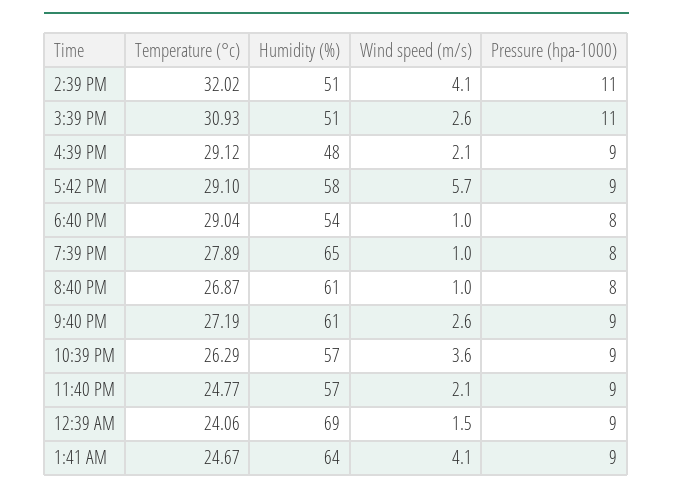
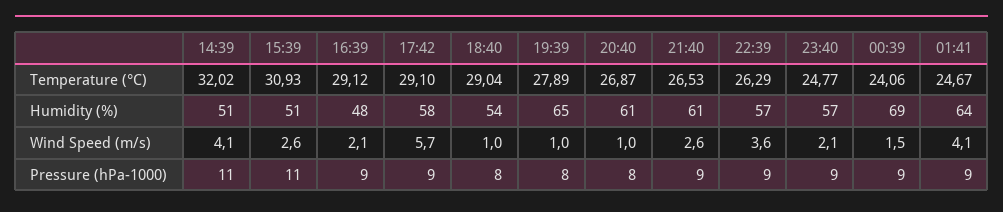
  {
    "Temperature (°c)": {
      "2:39 PM": 32.02,
      "3:39 PM": 30.93,
      "4:39 PM": 29.12,
      "5:42 PM": 29.1,
      "6:40 PM": 29.04,
      "7:39 PM": 27.89,
      "8:40 PM": 26.87,
-     "9:40 PM": 27.19,
+     "9:40 PM": 26.53,
      "10:39 PM": 26.29,
      "11:40 PM": 24.77,
      "12:39 AM": 24.06,
      "1:41 AM": 24.67
    },
    "Humidity (%)": {
      "2:39 PM": 51,
      "3:39 PM": 51,
      "4:39 PM": 48,
      "5:42 PM": 58,
      "6:40 PM": 54,
      "7:39 PM": 65,
      "8:40 PM": 61,
      "9:40 PM": 61,
      "10:39 PM": 57,
      "11:40 PM": 57,
      "12:39 AM": 69,
      "1:41 AM": 64
    },
    "Wind speed (m/s)": {
      "2:39 PM": 4.1,
      "3:39 PM": 2.6,
      "4:39 PM": 2.1,
      "5:42 PM": 5.7,
      "6:40 PM": 1,
      "7:39 PM": 1,
      "8:40 PM": 1,
      "9:40 PM": 2.6,
      "10:39 PM": 3.6,
      "11:40 PM": 2.1,
      "12:39 AM": 1.5,
      "1:41 AM": 4.1
    },
    "Pressure (hpa-1000)": {
      "2:39 PM": 11,
      "3:39 PM": 11,
      "4:39 PM": 9,
      "5:42 PM": 9,
      "6:40 PM": 8,
      "7:39 PM": 8,
      "8:40 PM": 8,
      "9:40 PM": 9,
      "10:39 PM": 9,
      "11:40 PM": 9,
      "12:39 AM": 9,
      "1:41 AM": 9
    }
  }

